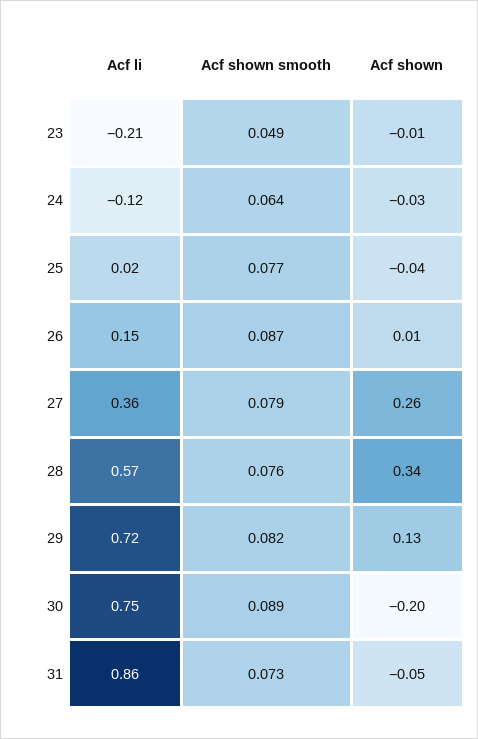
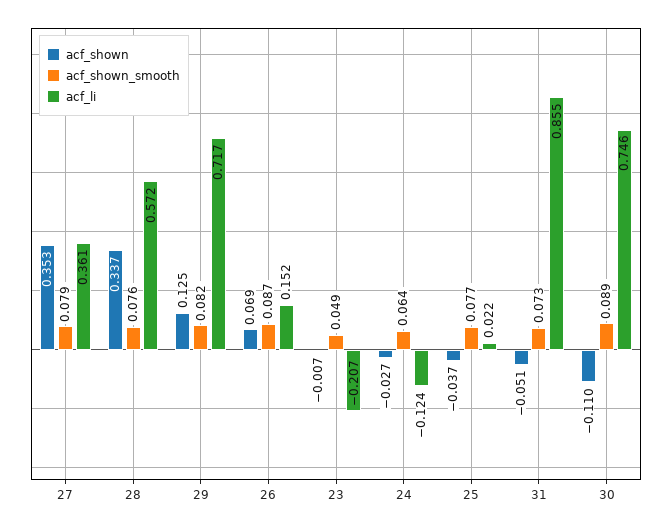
  {
    "Acf li": {
      "23": -0.207,
      "24": -0.124,
      "25": 0.022,
      "26": 0.152,
      "27": 0.361,
      "28": 0.572,
      "29": 0.717,
      "30": 0.746,
      "31": 0.855
    },
    "Acf shown smooth": {
      "23": 0.049,
      "24": 0.064,
      "25": 0.077,
      "26": 0.087,
      "27": 0.079,
      "28": 0.076,
      "29": 0.082,
      "30": 0.089,
      "31": 0.073
    },
    "Acf shown": {
      "23": -0.007,
      "24": -0.027,
      "25": -0.037,
-     "26": 0.01,
+     "26": 0.069,
-     "27": 0.26,
+     "27": 0.353,
      "28": 0.337,
      "29": 0.125,
-     "30": -0.2,
+     "30": -0.11,
      "31": -0.051
    }
  }

